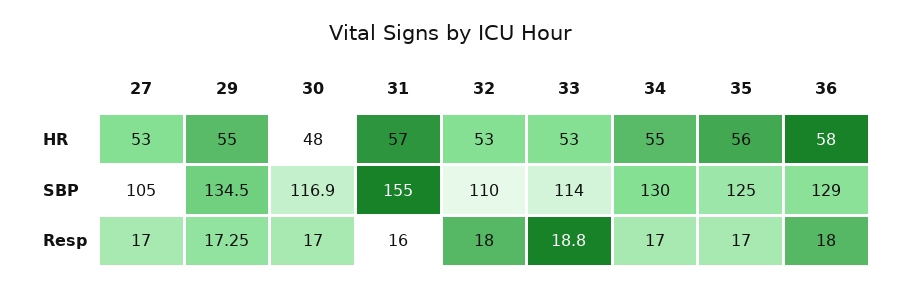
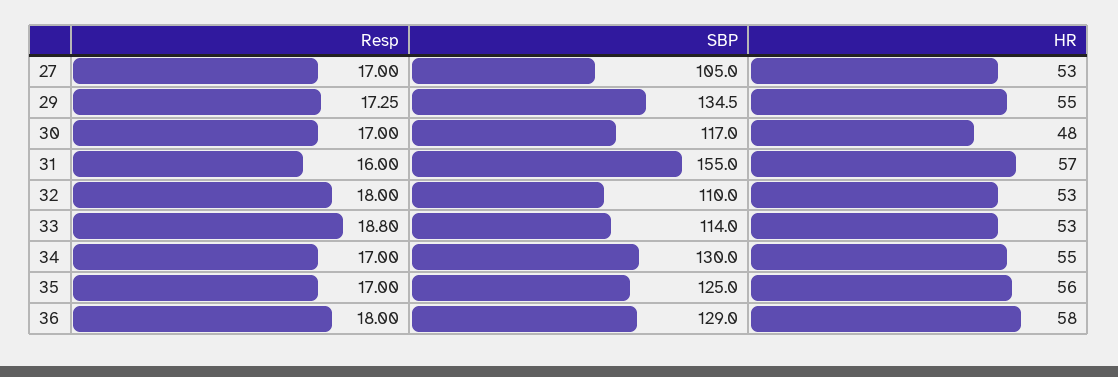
  {
    "27": {
      "HR": 53,
      "SBP": 105,
      "Resp": 17
    },
    "29": {
      "HR": 55,
      "SBP": 134.5,
      "Resp": 17.25
    },
    "30": {
      "HR": 48,
-     "SBP": 116.9,
+     "SBP": 117,
      "Resp": 17
    },
    "31": {
      "HR": 57,
      "SBP": 155,
      "Resp": 16
    },
    "32": {
      "HR": 53,
      "SBP": 110,
      "Resp": 18
    },
    "33": {
      "HR": 53,
      "SBP": 114,
      "Resp": 18.8
    },
    "34": {
      "HR": 55,
      "SBP": 130,
      "Resp": 17
    },
    "35": {
      "HR": 56,
      "SBP": 125,
      "Resp": 17
    },
    "36": {
      "HR": 58,
      "SBP": 129,
      "Resp": 18
    }
  }

